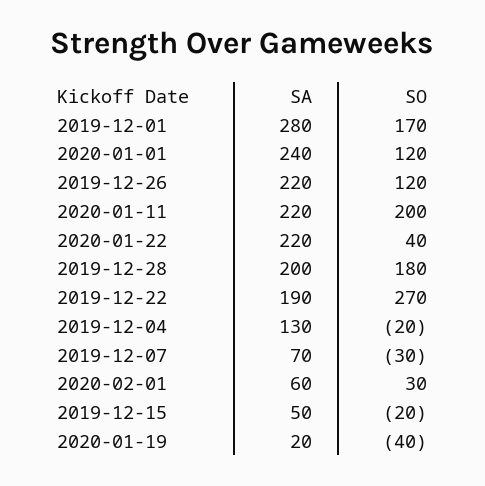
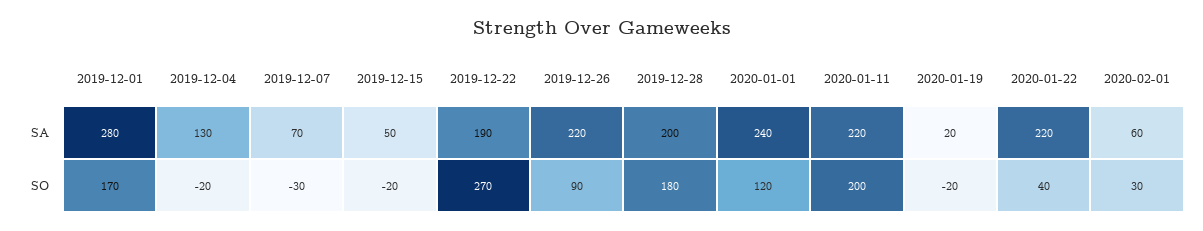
  {
    "SA": {
      "2019-12-01": 280,
      "2020-01-01": 240,
      "2019-12-26": 220,
      "2020-01-11": 220,
      "2020-01-22": 220,
      "2019-12-28": 200,
      "2019-12-22": 190,
      "2019-12-04": 130,
      "2019-12-07": 70,
      "2020-02-01": 60,
      "2019-12-15": 50,
      "2020-01-19": 20
    },
    "SO": {
      "2019-12-01": 170,
      "2020-01-01": 120,
-     "2019-12-26": 120,
+     "2019-12-26": 90,
      "2020-01-11": 200,
      "2020-01-22": 40,
      "2019-12-28": 180,
      "2019-12-22": 270,
      "2019-12-04": -20,
      "2019-12-07": -30,
      "2020-02-01": 30,
      "2019-12-15": -20,
-     "2020-01-19": -40
+     "2020-01-19": -20
    }
  }

